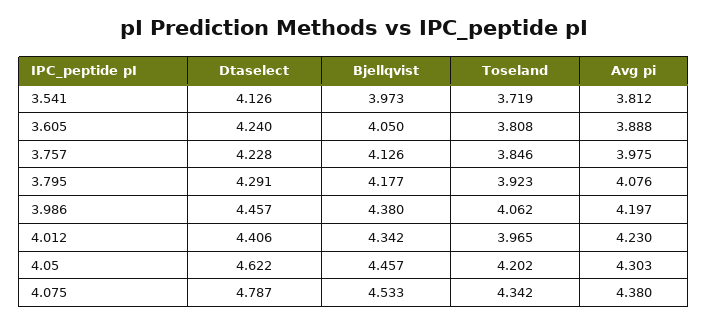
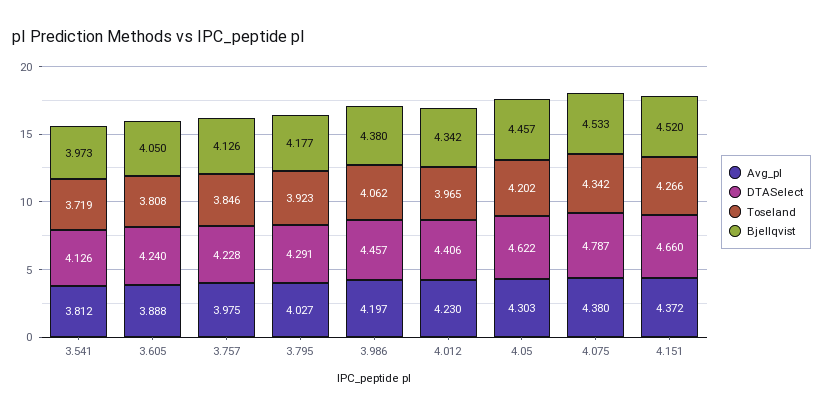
  {
    "Dtaselect": {
      "3.541": 4.126,
      "3.605": 4.24,
      "3.757": 4.228,
      "3.795": 4.291,
      "3.986": 4.457,
      "4.012": 4.406,
      "4.05": 4.622,
-     "4.075": 4.787
+     "4.075": 4.787,
+     "4.151": 4.66
    },
    "Bjellqvist": {
      "3.541": 3.973,
      "3.605": 4.05,
      "3.757": 4.126,
      "3.795": 4.177,
      "3.986": 4.38,
      "4.012": 4.342,
      "4.05": 4.457,
-     "4.075": 4.533
+     "4.075": 4.533,
+     "4.151": 4.52
    },
    "Toseland": {
      "3.541": 3.719,
      "3.605": 3.808,
      "3.757": 3.846,
      "3.795": 3.923,
      "3.986": 4.062,
      "4.012": 3.965,
      "4.05": 4.202,
-     "4.075": 4.342
+     "4.075": 4.342,
+     "4.151": 4.266
    },
    "Avg pi": {
      "3.541": 3.812,
      "3.605": 3.888,
      "3.757": 3.975,
-     "3.795": 4.076,
+     "3.795": 4.027,
      "3.986": 4.197,
      "4.012": 4.23,
      "4.05": 4.303,
-     "4.075": 4.38
+     "4.075": 4.38,
+     "4.151": 4.372
    }
  }

